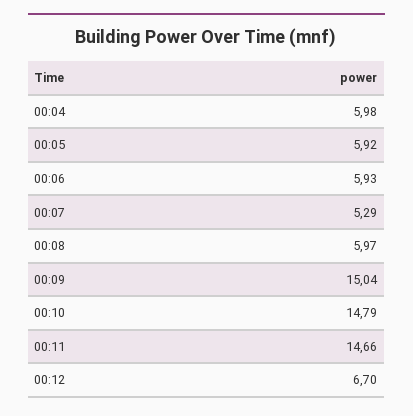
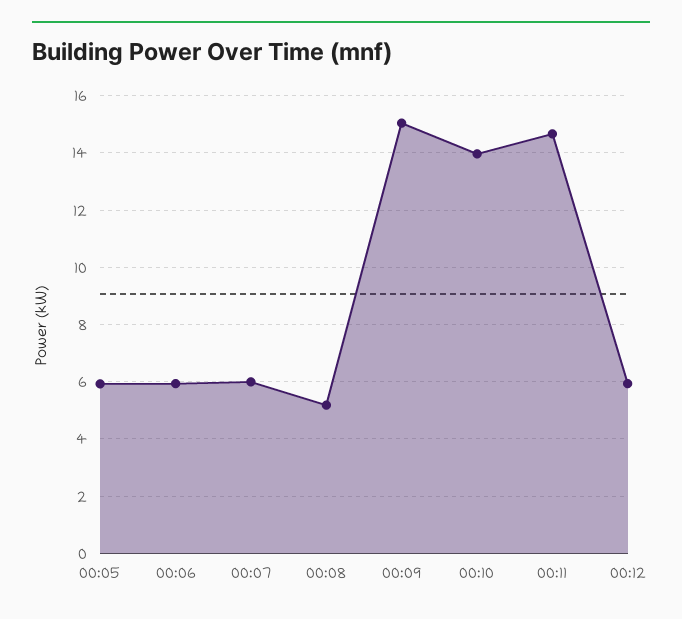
  {
-   "00:04": 5.98,
    "00:05": 5.92,
    "00:06": 5.93,
-   "00:07": 5.29,
+   "00:07": 6,
-   "00:08": 5.97,
+   "00:08": 5.25,
    "00:09": 15.04,
-   "00:10": 14.79,
+   "00:10": 14,
    "00:11": 14.66,
-   "00:12": 6.7
+   "00:12": 6
  }

